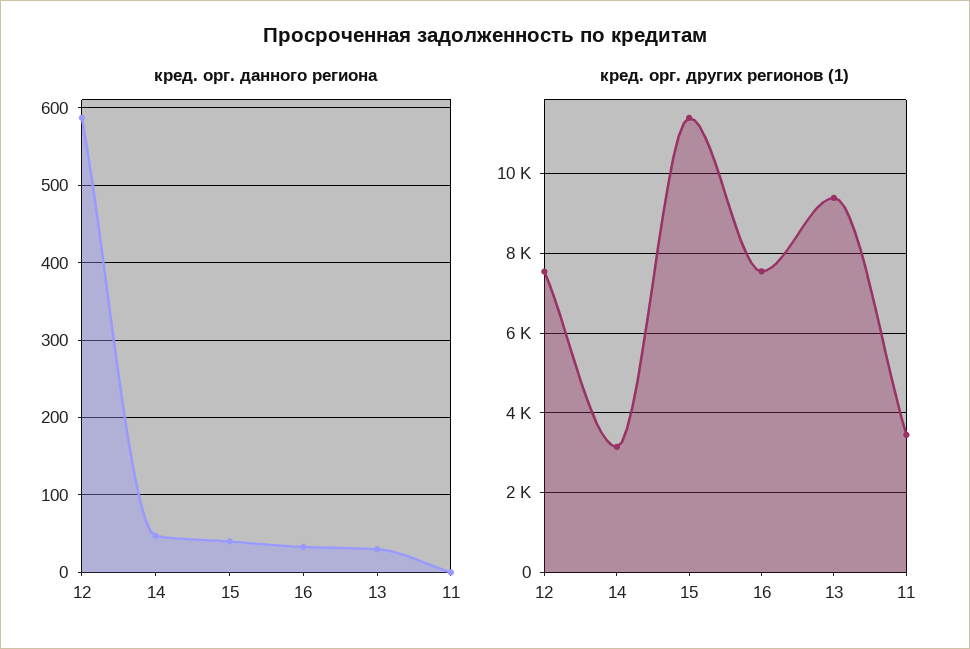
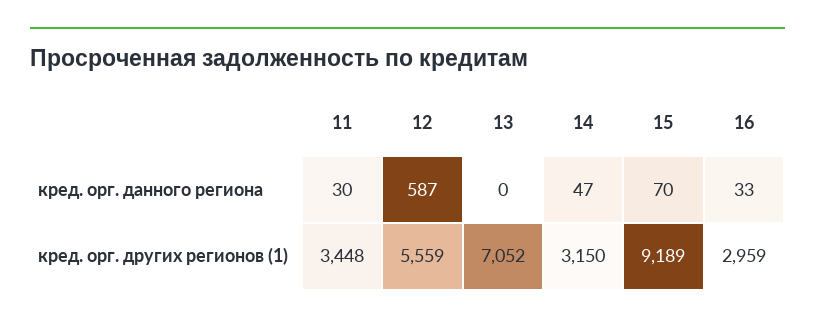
  {
    "кред. орг. данного региона": {
      "12": 587,
      "14": 47,
-     "15": 40,
+     "15": 70,
      "16": 33,
-     "13": 30,
+     "13": 0,
-     "11": 0
+     "11": 30
    },
    "кред. орг. других регионов (1)": {
-     "12": 7600,
+     "12": 5559,
      "14": 3150,
-     "15": 11400,
+     "15": 9189,
-     "16": 7600,
+     "16": 2959,
-     "13": 9400,
+     "13": 7052,
      "11": 3448
    }
  }

